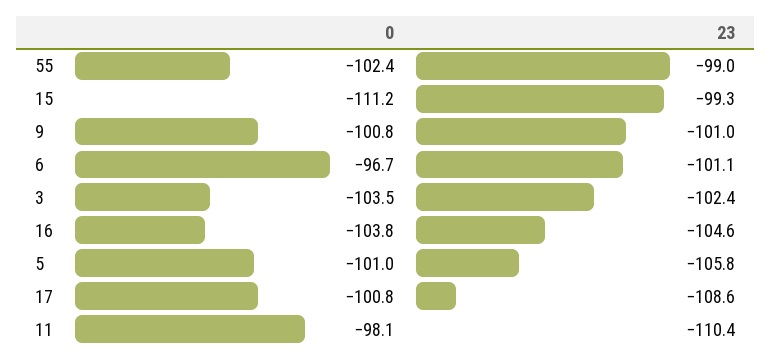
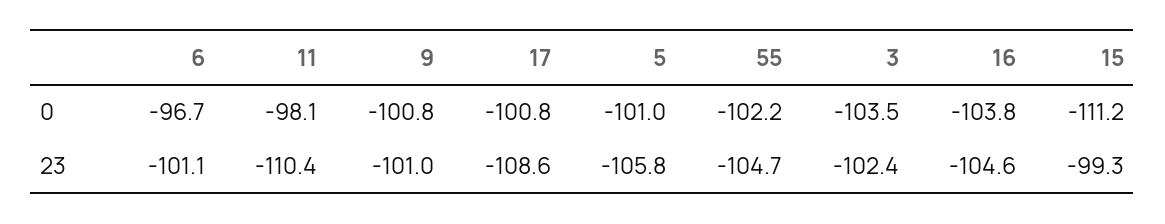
  {
    "0": {
-     "55": -102.4,
+     "55": -102.2,
      "15": -111.2,
      "9": -100.8,
      "6": -96.7,
      "3": -103.5,
      "16": -103.8,
      "5": -101,
      "17": -100.8,
      "11": -98.1
    },
    "23": {
-     "55": -99,
+     "55": -104.7,
      "15": -99.3,
      "9": -101,
      "6": -101.1,
      "3": -102.4,
      "16": -104.6,
      "5": -105.8,
      "17": -108.6,
      "11": -110.4
    }
  }

